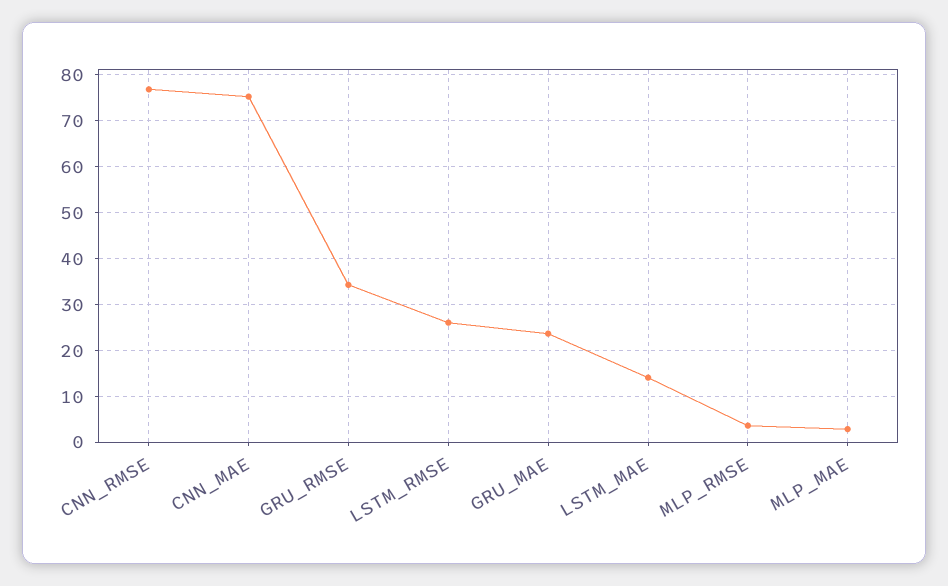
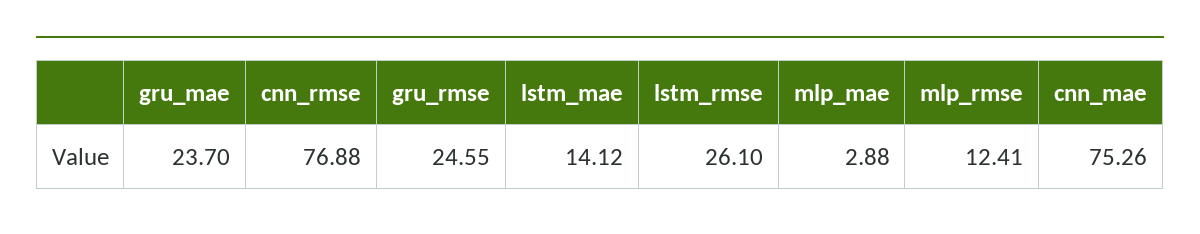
  {
    "CNN_RMSE": 76.88,
    "CNN_MAE": 75.26,
-   "GRU_RMSE": 34,
+   "GRU_RMSE": 24.55,
    "LSTM_RMSE": 26.1,
    "GRU_MAE": 23.7,
    "LSTM_MAE": 14.12,
-   "MLP_RMSE": 4,
+   "MLP_RMSE": 12.41,
    "MLP_MAE": 2.88
  }

